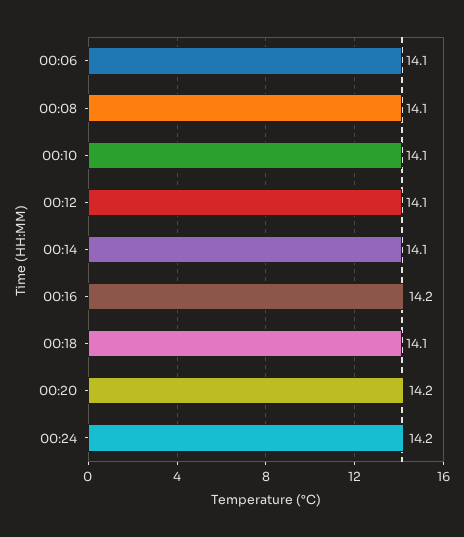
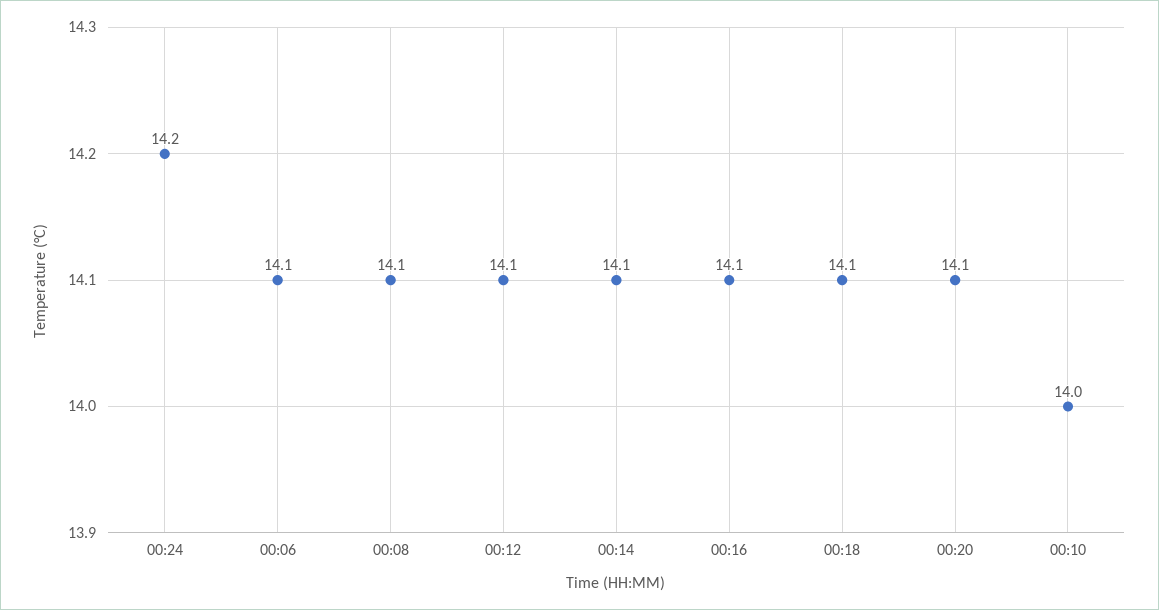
  {
    "00:06": 14.1,
    "00:08": 14.1,
-   "00:10": 14.1,
+   "00:10": 14,
    "00:12": 14.1,
    "00:14": 14.1,
-   "00:16": 14.2,
+   "00:16": 14.1,
    "00:18": 14.1,
-   "00:20": 14.2,
+   "00:20": 14.1,
    "00:24": 14.2
  }

